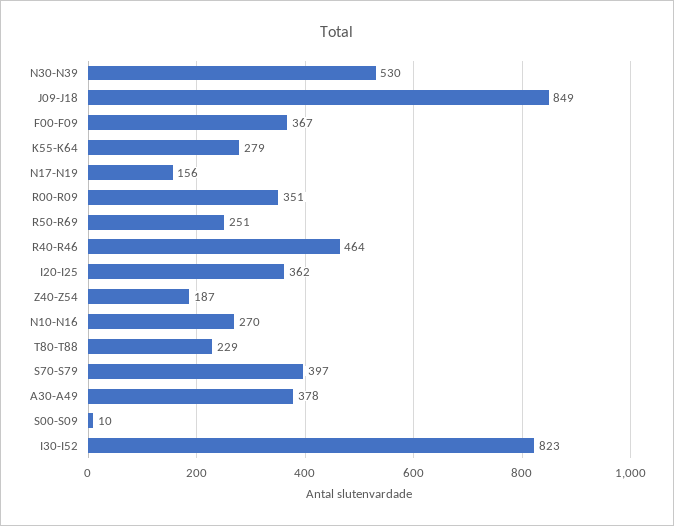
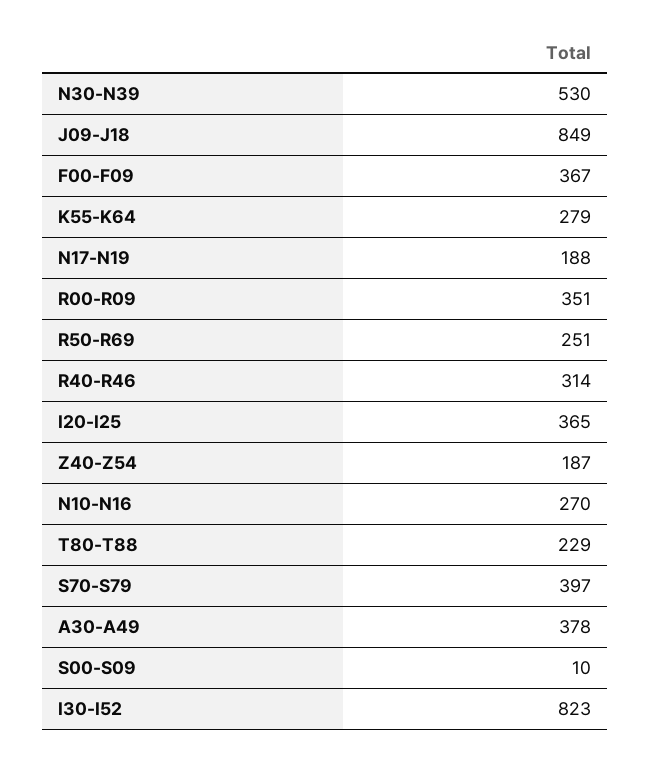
  {
    "N30-N39": 530,
    "J09-J18": 849,
    "F00-F09": 367,
    "K55-K64": 279,
-   "N17-N19": 156,
+   "N17-N19": 188,
    "R00-R09": 351,
    "R50-R69": 251,
-   "R40-R46": 464,
+   "R40-R46": 314,
-   "I20-I25": 362,
+   "I20-I25": 365,
    "Z40-Z54": 187,
    "N10-N16": 270,
    "T80-T88": 229,
    "S70-S79": 397,
    "A30-A49": 378,
    "S00-S09": 10,
    "I30-I52": 823
  }

